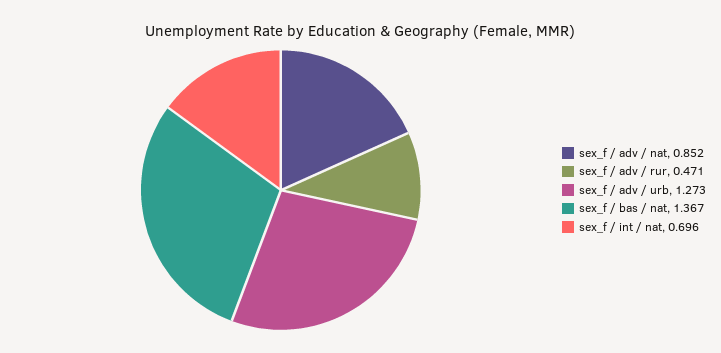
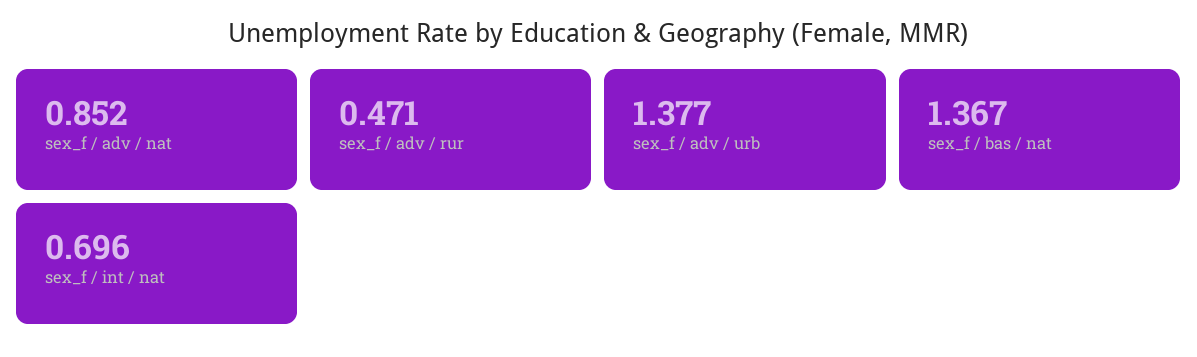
  {
    "sex_f / adv / nat": 0.852,
    "sex_f / adv / rur": 0.471,
-   "sex_f / adv / urb": 1.273,
+   "sex_f / adv / urb": 1.377,
    "sex_f / bas / nat": 1.367,
    "sex_f / int / nat": 0.696
  }

